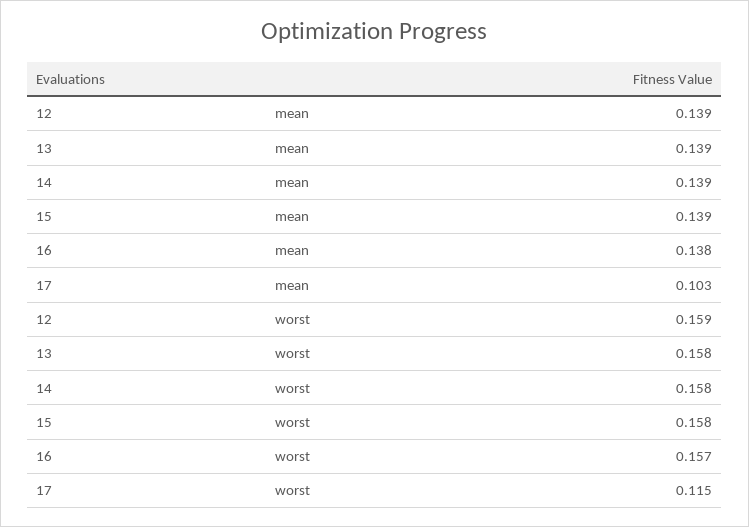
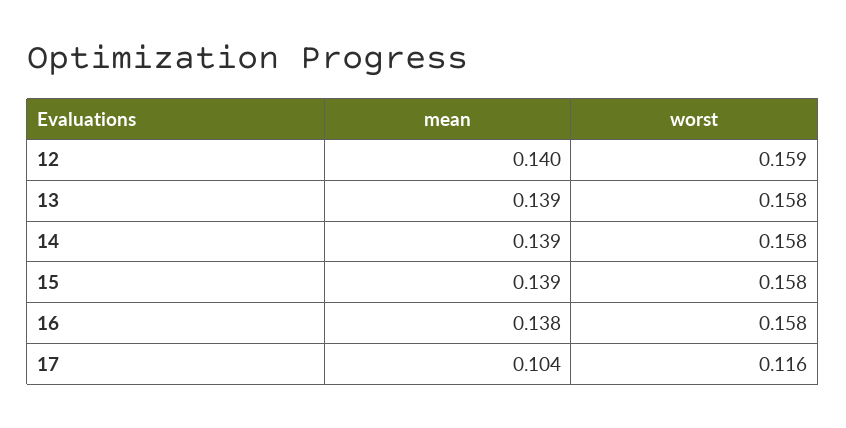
  {
    "12": {
-     "mean": 0.139,
+     "mean": 0.14,
      "worst": 0.159
    },
    "13": {
      "mean": 0.139,
      "worst": 0.158
    },
    "14": {
      "mean": 0.139,
      "worst": 0.158
    },
    "15": {
      "mean": 0.139,
      "worst": 0.158
    },
    "16": {
      "mean": 0.138,
-     "worst": 0.157
+     "worst": 0.158
    },
    "17": {
-     "mean": 0.103,
+     "mean": 0.104,
-     "worst": 0.115
+     "worst": 0.116
    }
  }

